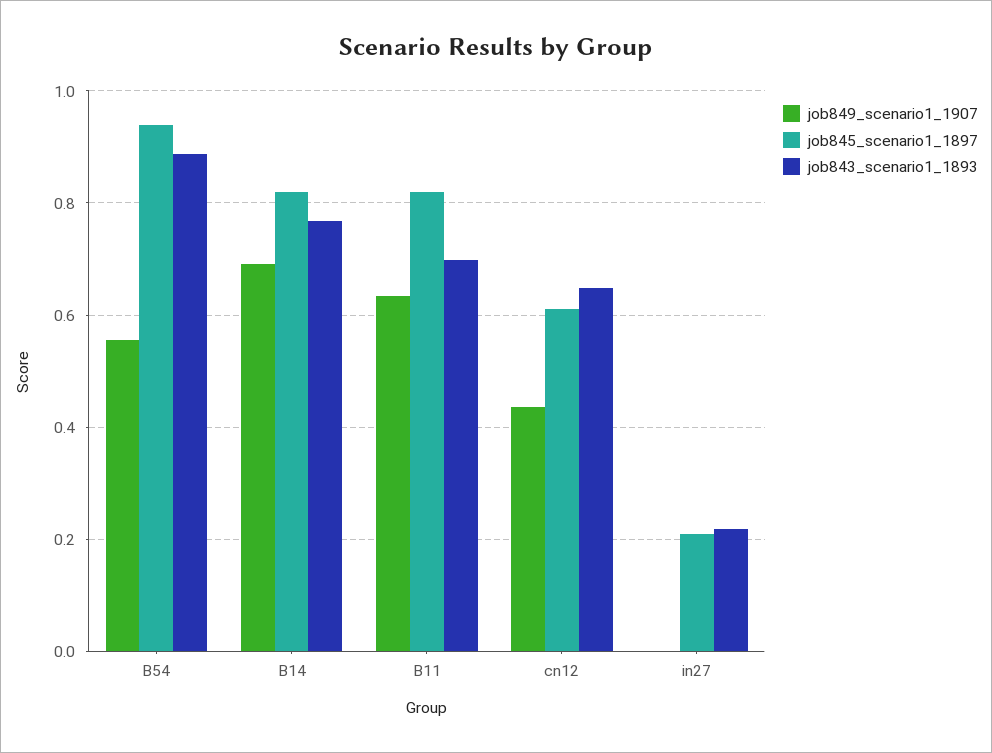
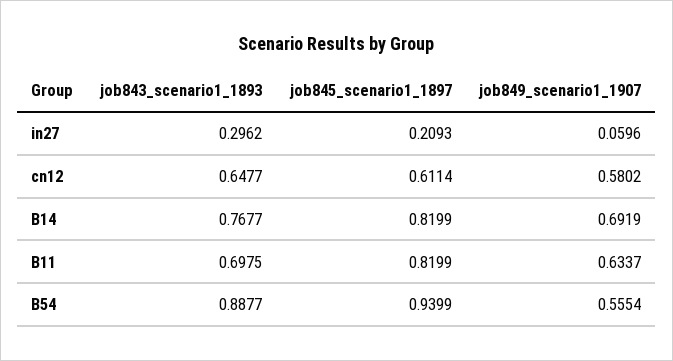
  {
    "job849_scenario1_1907": {
      "B54": 0.5554,
      "B14": 0.6919,
      "B11": 0.6337,
-     "cn12": 0.44,
+     "cn12": 0.5802,
-     "in27": 0
+     "in27": 0.0596
    },
    "job845_scenario1_1897": {
      "B54": 0.9399,
      "B14": 0.8199,
      "B11": 0.8199,
      "cn12": 0.6114,
      "in27": 0.2093
    },
    "job843_scenario1_1893": {
      "B54": 0.8877,
      "B14": 0.7677,
      "B11": 0.6975,
      "cn12": 0.6477,
-     "in27": 0.22
+     "in27": 0.2962
    }
  }

